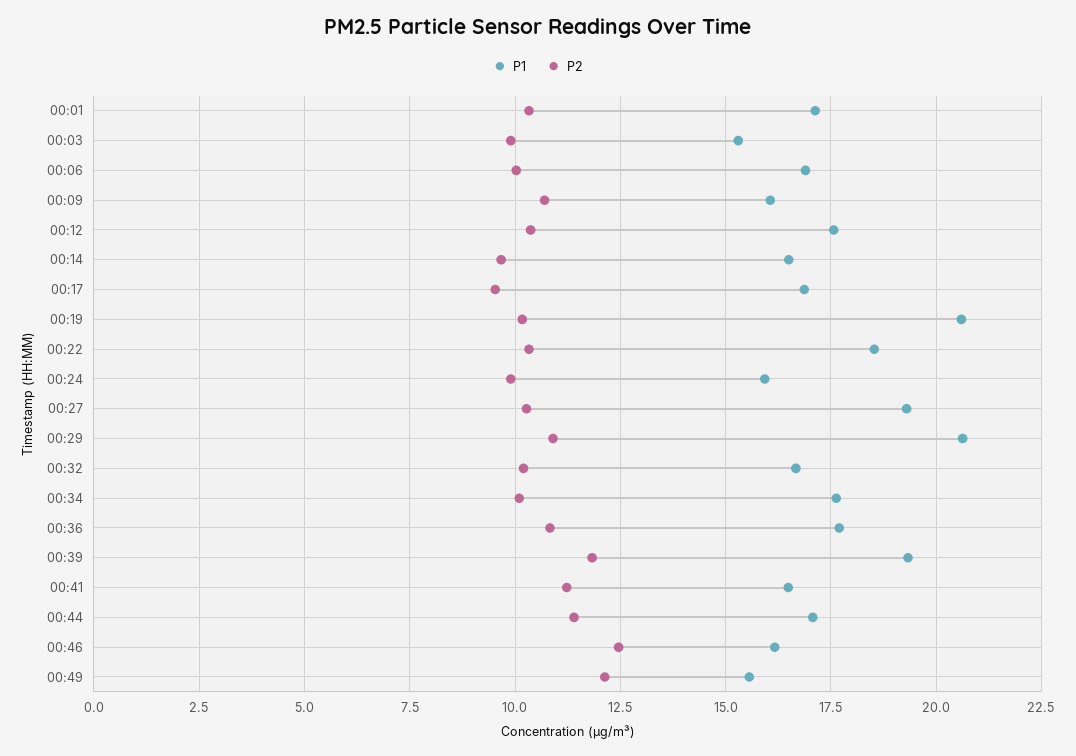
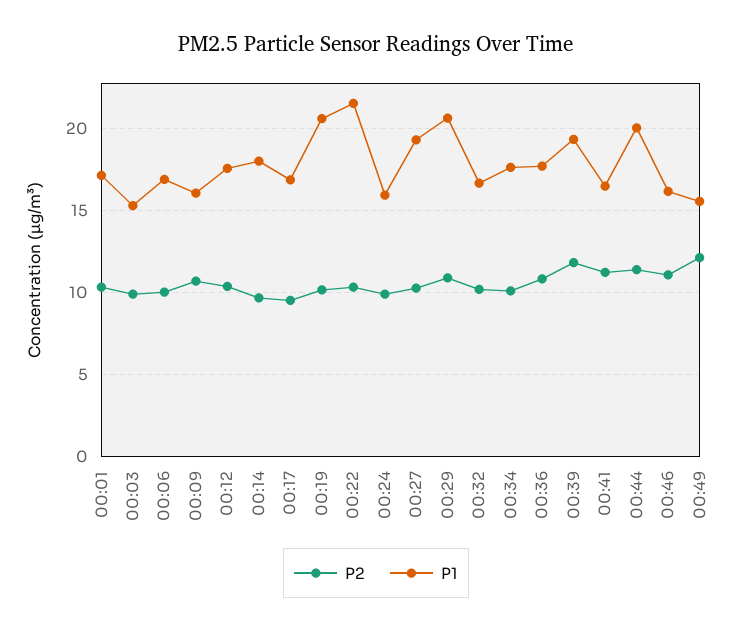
  {
    "P1": {
      "00:01": 17.25,
      "00:03": 15.25,
      "00:06": 17,
      "00:09": 16,
      "00:12": 17.5,
-     "00:14": 16.5,
+     "00:14": 18,
      "00:17": 16.75,
      "00:19": 20.5,
-     "00:22": 18.5,
+     "00:22": 21.5,
      "00:24": 16,
      "00:27": 19.25,
      "00:29": 20.75,
      "00:32": 16.75,
      "00:34": 17.75,
      "00:36": 17.75,
      "00:39": 19.25,
      "00:41": 16.5,
-     "00:44": 17,
+     "00:44": 20,
      "00:46": 16.25,
      "00:49": 15.5
    },
    "P2": {
      "00:01": 10.25,
      "00:03": 10,
      "00:06": 10,
      "00:09": 10.75,
      "00:12": 10.25,
      "00:14": 9.75,
      "00:17": 9.5,
      "00:19": 10.25,
      "00:22": 10.25,
      "00:24": 10,
      "00:27": 10.25,
      "00:29": 11,
      "00:32": 10.25,
      "00:34": 10,
      "00:36": 10.75,
      "00:39": 11.75,
      "00:41": 11.25,
      "00:44": 11.5,
-     "00:46": 12.5,
+     "00:46": 11,
      "00:49": 12.25
    }
  }

